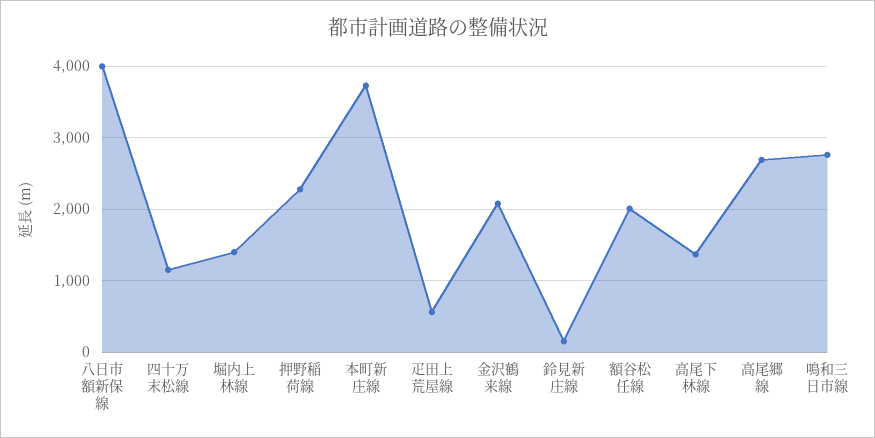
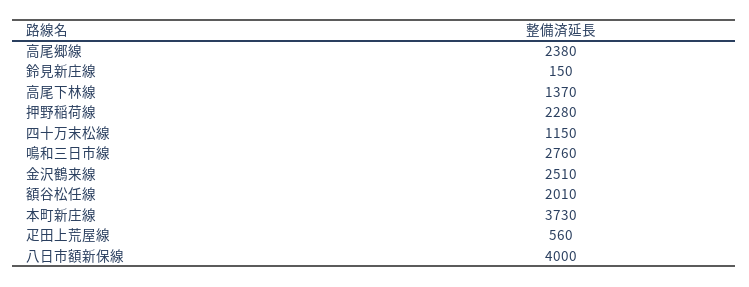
  {
    "八日市額新保線": 4000,
    "四十万末松線": 1150,
-   "堀内上林線": 1400,
    "押野稲荷線": 2280,
    "本町新庄線": 3730,
    "疋田上荒屋線": 560,
-   "金沢鶴来線": 2100,
+   "金沢鶴来線": 2510,
    "鈴見新庄線": 150,
    "額谷松任線": 2010,
    "高尾下林線": 1370,
-   "高尾郷線": 2700,
+   "高尾郷線": 2380,
    "鳴和三日市線": 2760
  }

